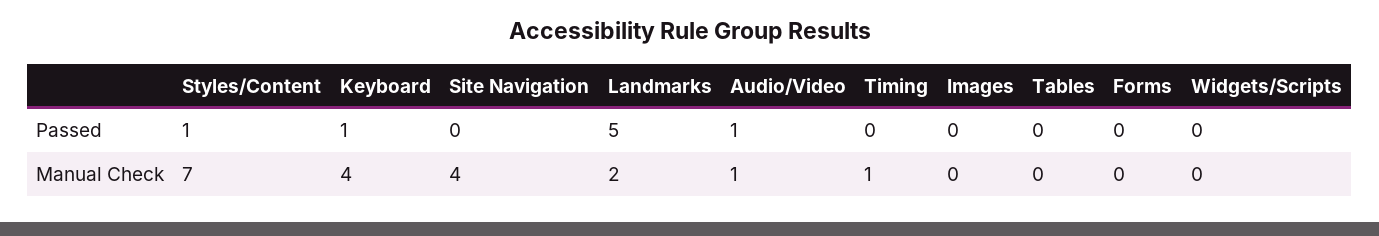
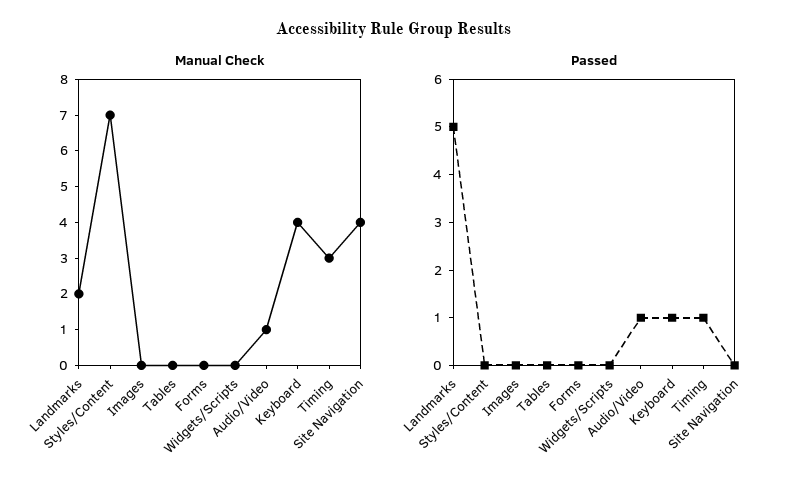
  {
    "Passed": {
-     "Styles/Content": 1,
+     "Styles/Content": 0,
      "Keyboard": 1,
      "Site Navigation": 0,
      "Landmarks": 5,
      "Audio/Video": 1,
-     "Timing": 0,
+     "Timing": 1,
      "Images": 0,
      "Tables": 0,
      "Forms": 0,
      "Widgets/Scripts": 0
    },
    "Manual Check": {
      "Styles/Content": 7,
      "Keyboard": 4,
      "Site Navigation": 4,
      "Landmarks": 2,
      "Audio/Video": 1,
-     "Timing": 1,
+     "Timing": 3,
      "Images": 0,
      "Tables": 0,
      "Forms": 0,
      "Widgets/Scripts": 0
    }
  }

